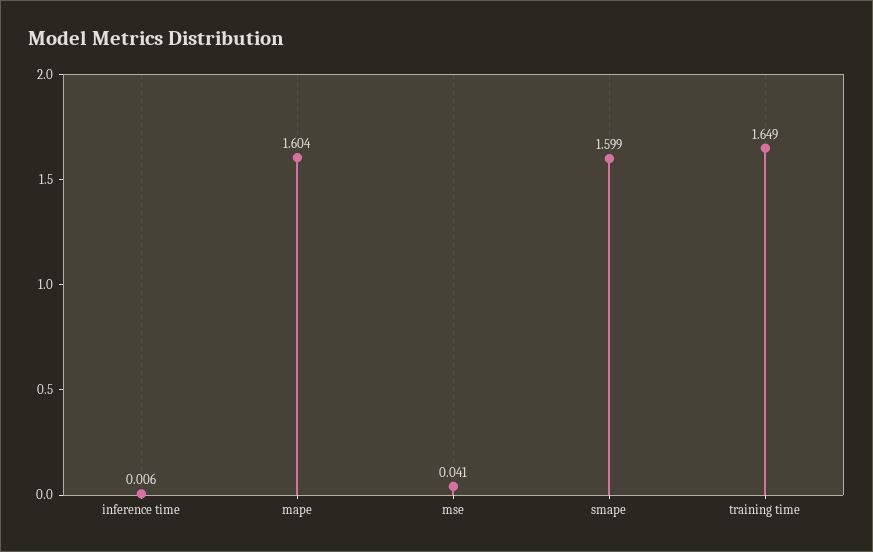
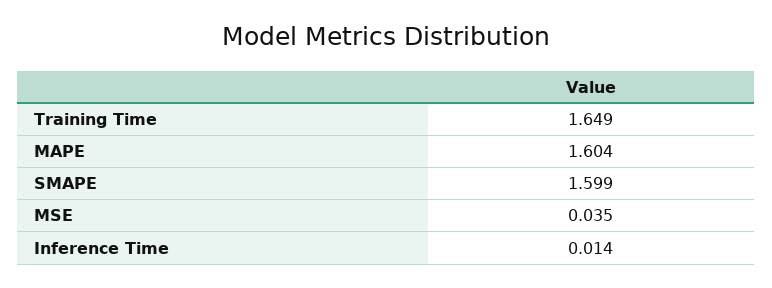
  {
-   "inference time": 0.006,
+   "inference time": 0.014,
    "mape": 1.604,
-   "mse": 0.041,
+   "mse": 0.035,
    "smape": 1.599,
    "training time": 1.649
  }

